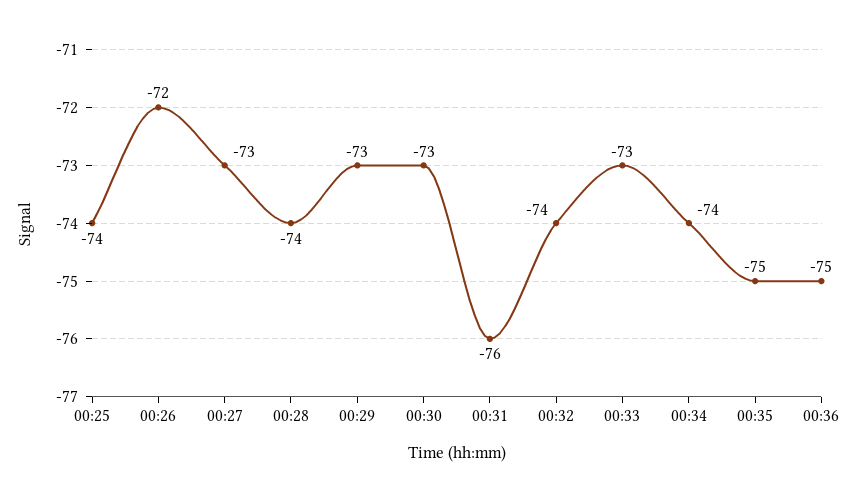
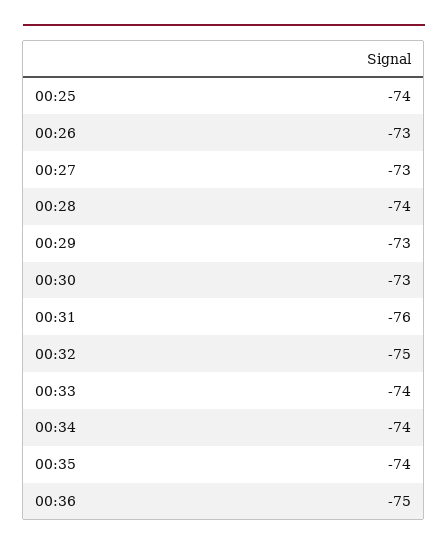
  {
    "00:25": -74,
-   "00:26": -72,
+   "00:26": -73,
    "00:27": -73,
    "00:28": -74,
    "00:29": -73,
    "00:30": -73,
    "00:31": -76,
-   "00:32": -74,
+   "00:32": -75,
-   "00:33": -73,
+   "00:33": -74,
    "00:34": -74,
-   "00:35": -75,
+   "00:35": -74,
    "00:36": -75
  }

